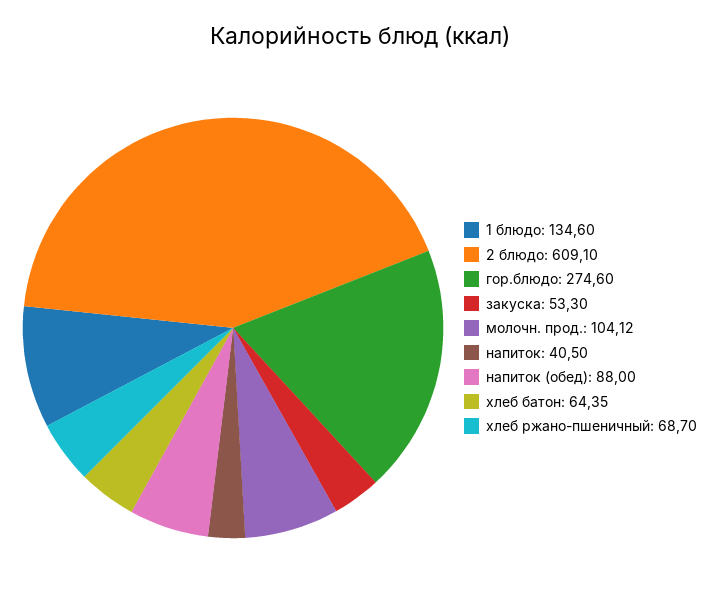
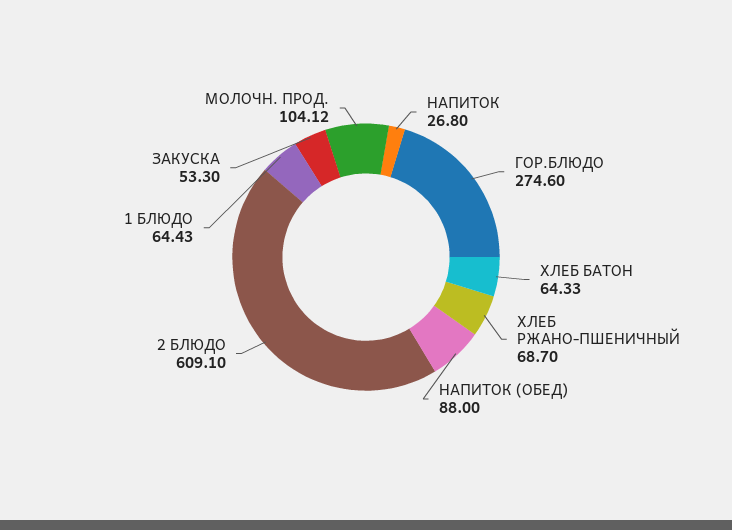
  {
-   "1 блюдо": 134.6,
+   "1 блюдо": 64.43,
    "2 блюдо": 609.1,
    "гор.блюдо": 274.6,
    "закуска": 53.3,
    "молочн. прод.": 104.12,
-   "напиток": 40.5,
+   "напиток": 26.8,
    "напиток (обед)": 88,
-   "хлеб батон": 64.35,
+   "хлеб батон": 64.33,
    "хлеб ржано-пшеничный": 68.7
  }

